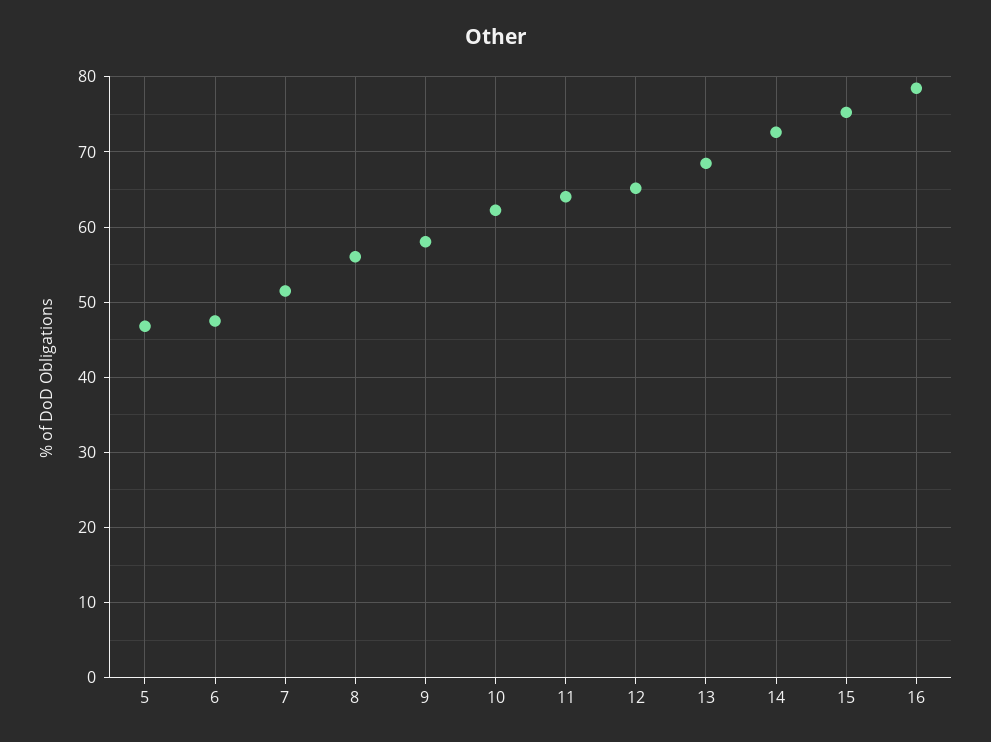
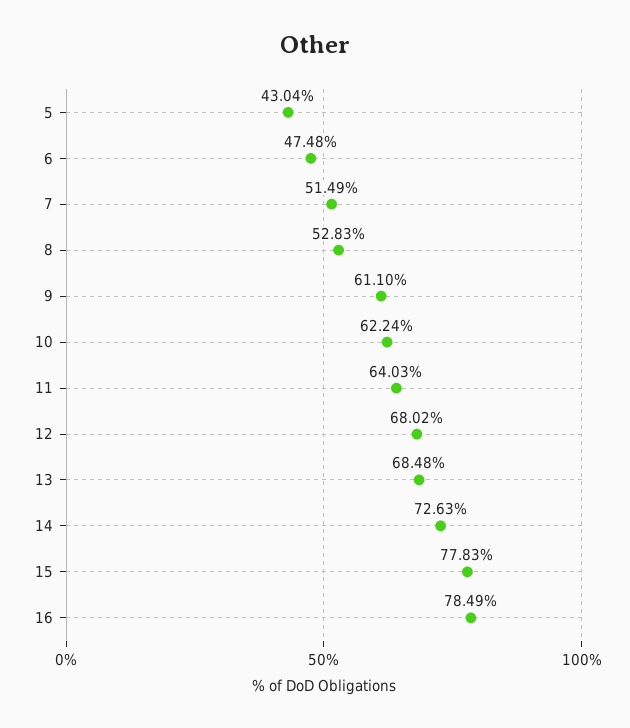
  {
-   "5": 47,
+   "5": 43.04,
    "6": 47.48,
    "7": 51.49,
-   "8": 56,
+   "8": 52.83,
-   "9": 58,
+   "9": 61.1,
    "10": 62.24,
    "11": 64.03,
-   "12": 65,
+   "12": 68.02,
    "13": 68.48,
    "14": 72.63,
-   "15": 75,
+   "15": 77.83,
    "16": 78.49
  }

